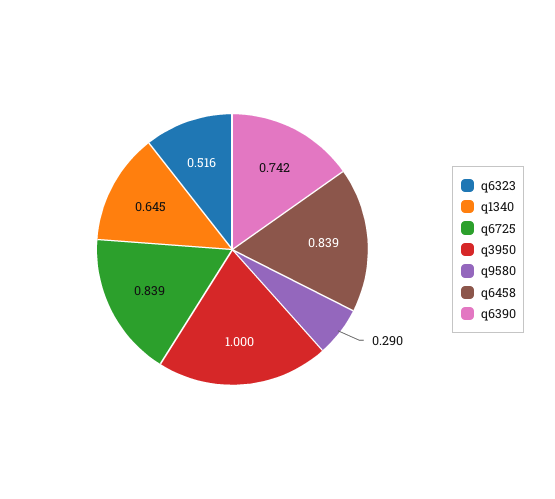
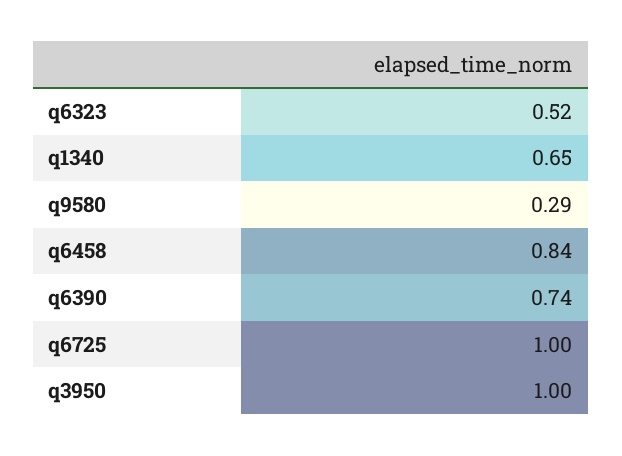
  {
    "q6323": 0.516,
    "q1340": 0.645,
-   "q6725": 0.839,
+   "q6725": 1,
    "q3950": 1,
    "q9580": 0.29,
    "q6458": 0.839,
    "q6390": 0.742
  }

